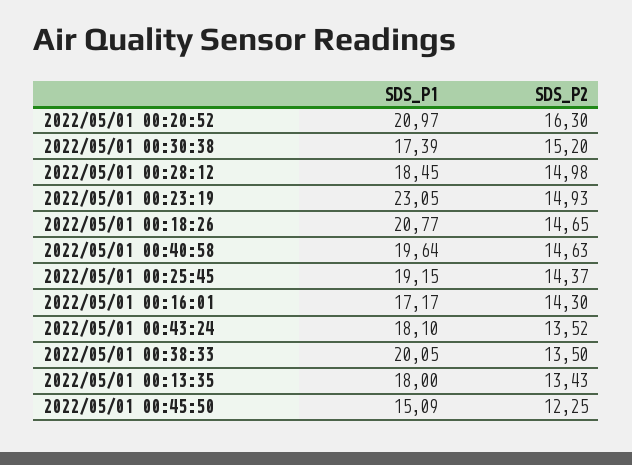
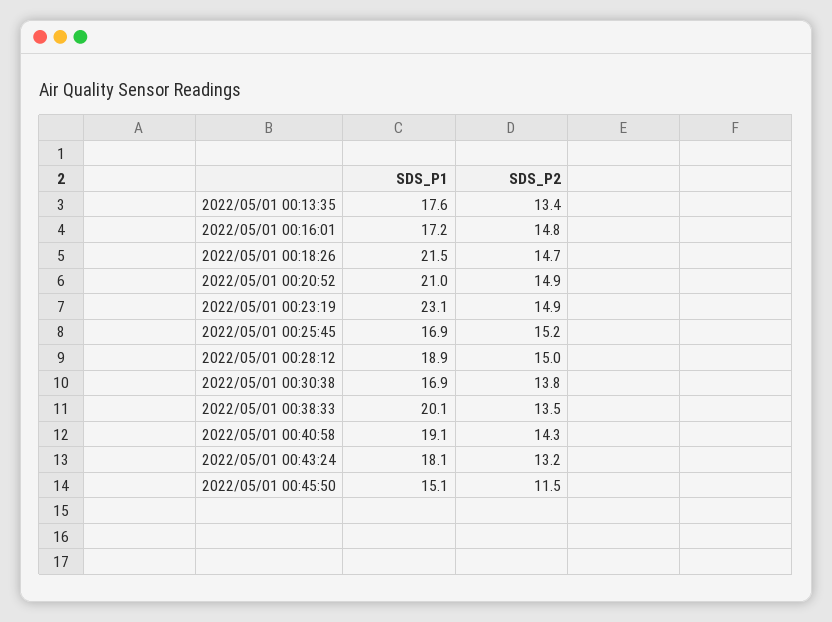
  {
    "SDS_P1": {
      "2022/05/01 00:20:52": 20.97,
-     "2022/05/01 00:30:38": 17.39,
+     "2022/05/01 00:30:38": 16.9,
-     "2022/05/01 00:28:12": 18.45,
+     "2022/05/01 00:28:12": 18.9,
      "2022/05/01 00:23:19": 23.05,
-     "2022/05/01 00:18:26": 20.77,
+     "2022/05/01 00:18:26": 21.5,
-     "2022/05/01 00:40:58": 19.64,
+     "2022/05/01 00:40:58": 19.1,
-     "2022/05/01 00:25:45": 19.15,
+     "2022/05/01 00:25:45": 16.9,
      "2022/05/01 00:16:01": 17.17,
      "2022/05/01 00:43:24": 18.1,
      "2022/05/01 00:38:33": 20.05,
-     "2022/05/01 00:13:35": 18,
+     "2022/05/01 00:13:35": 17.6,
      "2022/05/01 00:45:50": 15.09
    },
    "SDS_P2": {
-     "2022/05/01 00:20:52": 16.3,
+     "2022/05/01 00:20:52": 14.9,
-     "2022/05/01 00:30:38": 15.2,
+     "2022/05/01 00:30:38": 13.8,
      "2022/05/01 00:28:12": 14.98,
      "2022/05/01 00:23:19": 14.93,
      "2022/05/01 00:18:26": 14.65,
-     "2022/05/01 00:40:58": 14.63,
+     "2022/05/01 00:40:58": 14.3,
-     "2022/05/01 00:25:45": 14.37,
+     "2022/05/01 00:25:45": 15.2,
-     "2022/05/01 00:16:01": 14.3,
+     "2022/05/01 00:16:01": 14.8,
-     "2022/05/01 00:43:24": 13.52,
+     "2022/05/01 00:43:24": 13.2,
      "2022/05/01 00:38:33": 13.5,
      "2022/05/01 00:13:35": 13.43,
-     "2022/05/01 00:45:50": 12.25
+     "2022/05/01 00:45:50": 11.5
    }
  }

